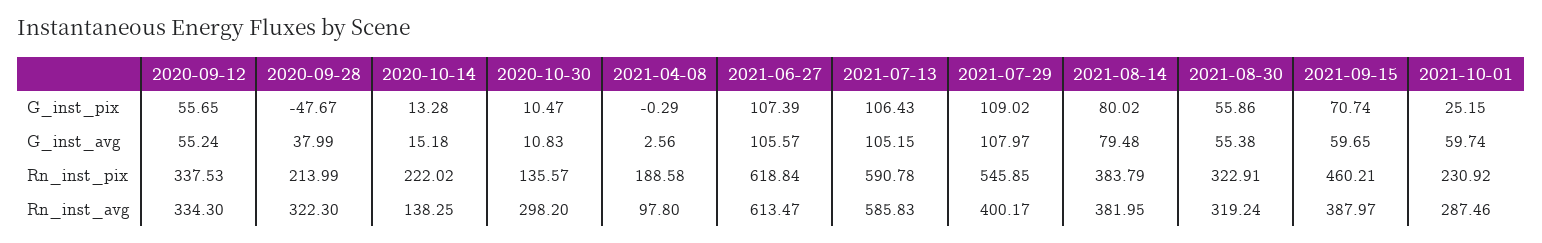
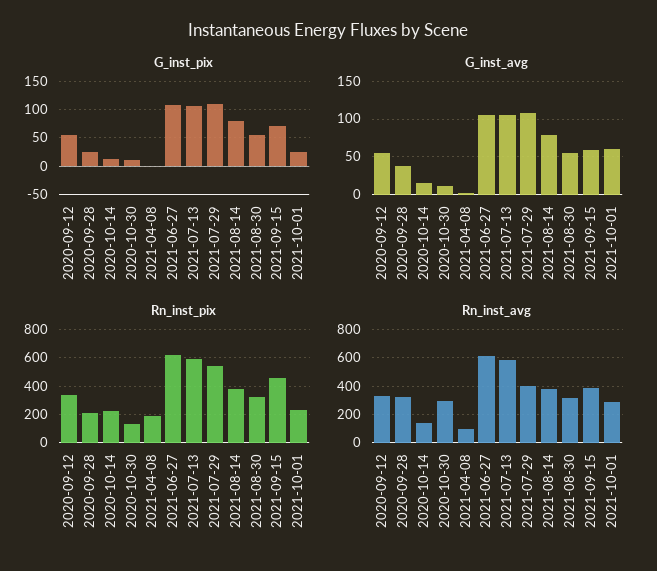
  {
    "G_inst_pix": {
      "2020-09-12": 55.65,
-     "2020-09-28": -47.67,
+     "2020-09-28": 25,
      "2020-10-14": 13.28,
      "2020-10-30": 10.47,
      "2021-04-08": -0.29,
      "2021-06-27": 107.39,
      "2021-07-13": 106.43,
      "2021-07-29": 109.02,
      "2021-08-14": 80.02,
      "2021-08-30": 55.86,
      "2021-09-15": 70.74,
      "2021-10-01": 25.15
    },
    "G_inst_avg": {
      "2020-09-12": 55.24,
      "2020-09-28": 37.99,
      "2020-10-14": 15.18,
      "2020-10-30": 10.83,
      "2021-04-08": 2.56,
      "2021-06-27": 105.57,
      "2021-07-13": 105.15,
      "2021-07-29": 107.97,
      "2021-08-14": 79.48,
      "2021-08-30": 55.38,
      "2021-09-15": 59.65,
      "2021-10-01": 59.74
    },
    "Rn_inst_pix": {
      "2020-09-12": 337.53,
      "2020-09-28": 213.99,
      "2020-10-14": 222.02,
      "2020-10-30": 135.57,
      "2021-04-08": 188.58,
      "2021-06-27": 618.84,
      "2021-07-13": 590.78,
      "2021-07-29": 545.85,
      "2021-08-14": 383.79,
      "2021-08-30": 322.91,
      "2021-09-15": 460.21,
      "2021-10-01": 230.92
    },
    "Rn_inst_avg": {
      "2020-09-12": 334.3,
      "2020-09-28": 322.3,
      "2020-10-14": 138.25,
      "2020-10-30": 298.2,
      "2021-04-08": 97.8,
      "2021-06-27": 613.47,
      "2021-07-13": 585.83,
      "2021-07-29": 400.17,
      "2021-08-14": 381.95,
      "2021-08-30": 319.24,
      "2021-09-15": 387.97,
      "2021-10-01": 287.46
    }
  }

